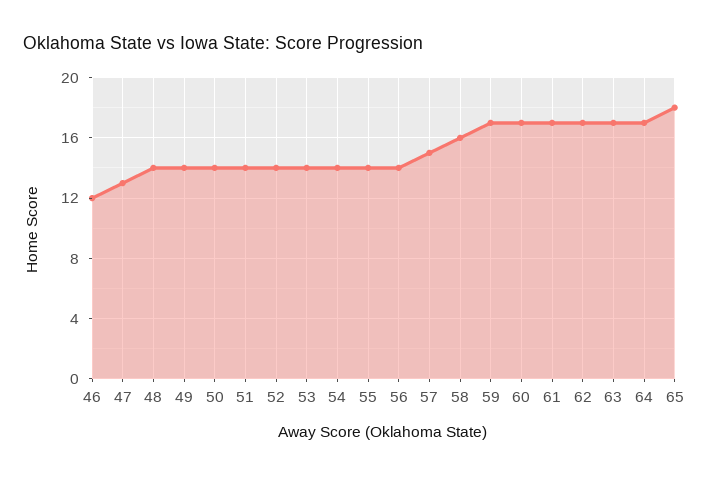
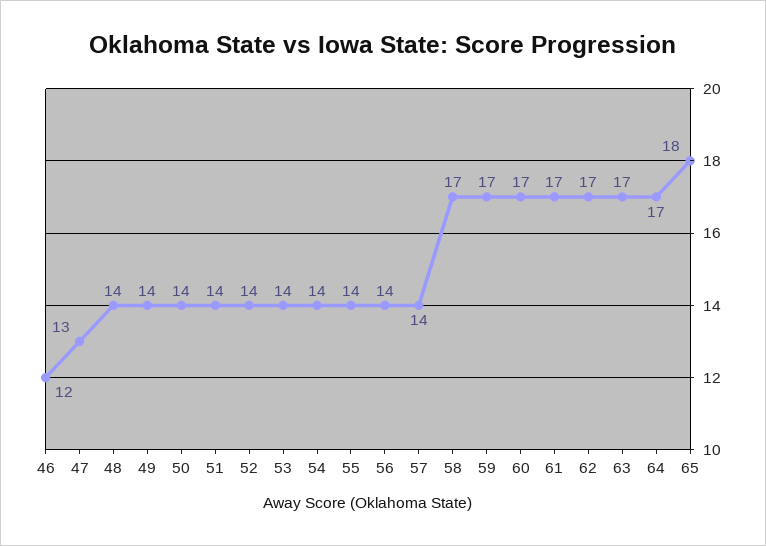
  {
    "46": 12,
    "47": 13,
    "48": 14,
    "49": 14,
    "50": 14,
    "51": 14,
    "52": 14,
    "53": 14,
    "54": 14,
    "55": 14,
    "56": 14,
-   "57": 15,
+   "57": 14,
-   "58": 16,
+   "58": 17,
    "59": 17,
    "60": 17,
    "61": 17,
    "62": 17,
    "63": 17,
    "64": 17,
    "65": 18
  }

